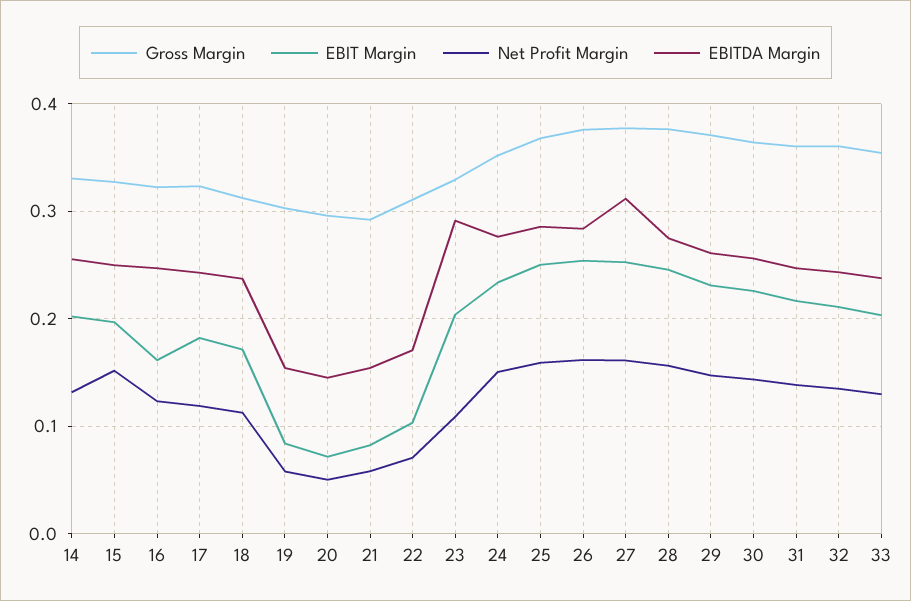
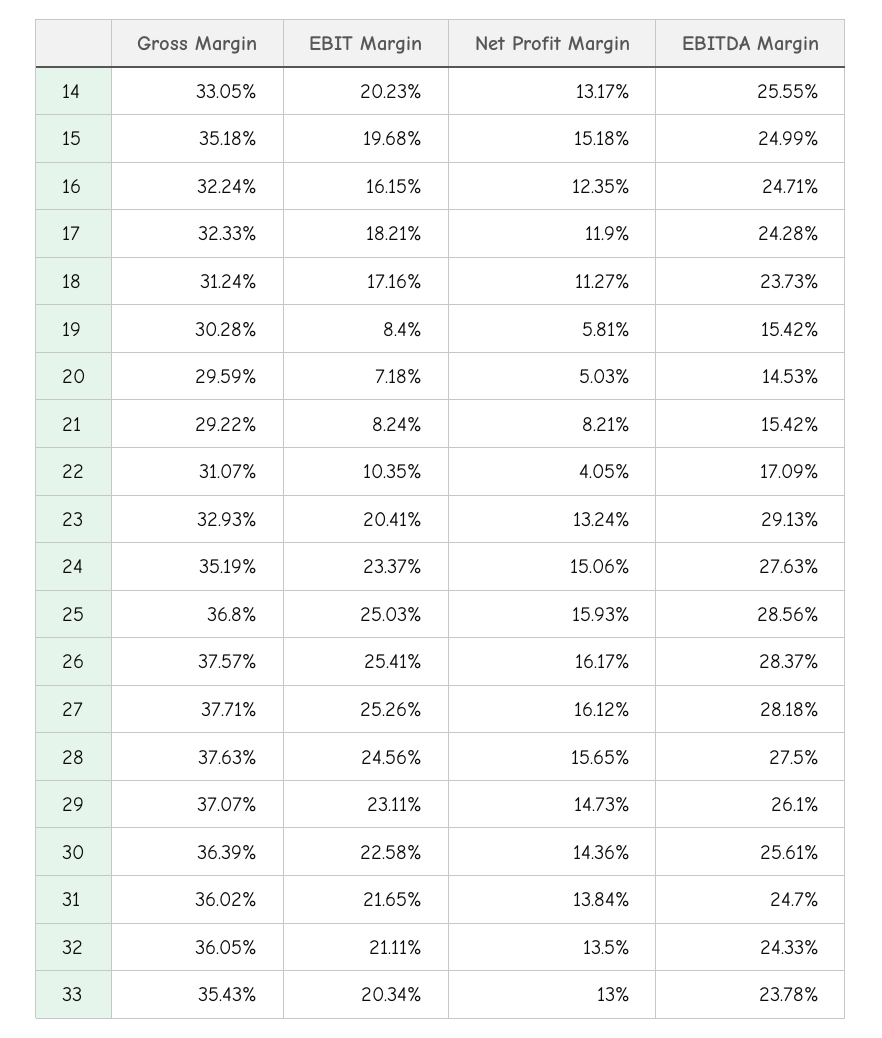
  {
    "Gross Margin": {
      "14": 0.3305,
-     "15": 0.33,
+     "15": 0.3518,
      "16": 0.3224,
      "17": 0.3233,
      "18": 0.3124,
      "19": 0.3028,
      "20": 0.2959,
      "21": 0.2922,
      "22": 0.3107,
      "23": 0.3293,
      "24": 0.3519,
      "25": 0.368,
      "26": 0.3757,
      "27": 0.3771,
      "28": 0.3763,
      "29": 0.3707,
      "30": 0.3639,
      "31": 0.3602,
      "32": 0.3605,
      "33": 0.3543
    },
    "EBIT Margin": {
      "14": 0.2023,
      "15": 0.1968,
      "16": 0.1615,
      "17": 0.1821,
      "18": 0.1716,
      "19": 0.084,
      "20": 0.0718,
      "21": 0.0824,
      "22": 0.1035,
      "23": 0.2041,
      "24": 0.2337,
      "25": 0.2503,
      "26": 0.2541,
      "27": 0.2526,
      "28": 0.2456,
      "29": 0.2311,
      "30": 0.2258,
      "31": 0.2165,
      "32": 0.2111,
      "33": 0.2034
    },
    "Net Profit Margin": {
      "14": 0.1317,
      "15": 0.1518,
      "16": 0.1235,
      "17": 0.119,
      "18": 0.1127,
      "19": 0.0581,
      "20": 0.0503,
-     "21": 0.06,
+     "21": 0.0821,
-     "22": 0.07,
+     "22": 0.0405,
-     "23": 0.11,
+     "23": 0.1324,
      "24": 0.1506,
      "25": 0.1593,
      "26": 0.1617,
      "27": 0.1612,
      "28": 0.1565,
      "29": 0.1473,
      "30": 0.1436,
      "31": 0.1384,
      "32": 0.135,
      "33": 0.13
    },
    "EBITDA Margin": {
      "14": 0.2555,
      "15": 0.2499,
      "16": 0.2471,
      "17": 0.2428,
      "18": 0.2373,
      "19": 0.1542,
      "20": 0.1453,
      "21": 0.1542,
      "22": 0.1709,
      "23": 0.2913,
      "24": 0.2763,
      "25": 0.2856,
      "26": 0.2837,
-     "27": 0.31,
+     "27": 0.2818,
      "28": 0.275,
      "29": 0.261,
      "30": 0.2561,
      "31": 0.247,
      "32": 0.2433,
      "33": 0.2378
    }
  }

